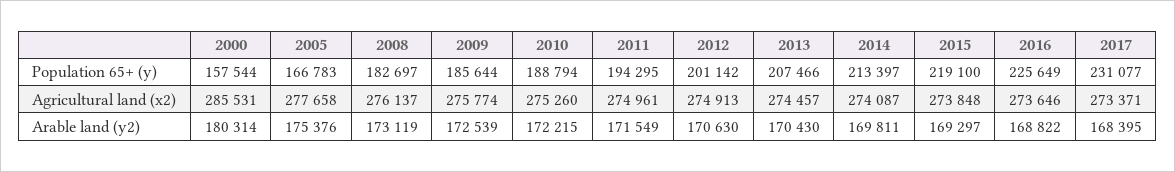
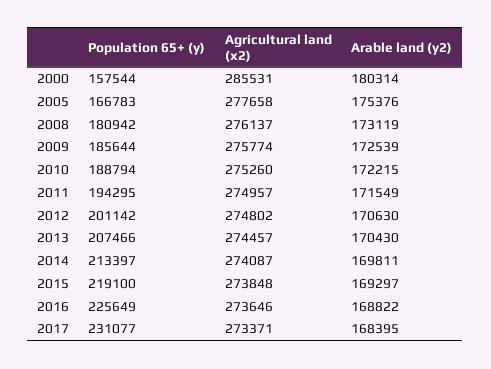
  {
    "2000": {
      "Population 65+ (y)": 157544,
      "Agricultural land (x2)": 285531,
      "Arable land (y2)": 180314
    },
    "2005": {
      "Population 65+ (y)": 166783,
      "Agricultural land (x2)": 277658,
      "Arable land (y2)": 175376
    },
    "2008": {
-     "Population 65+ (y)": 182697,
+     "Population 65+ (y)": 180942,
      "Agricultural land (x2)": 276137,
      "Arable land (y2)": 173119
    },
    "2009": {
      "Population 65+ (y)": 185644,
      "Agricultural land (x2)": 275774,
      "Arable land (y2)": 172539
    },
    "2010": {
      "Population 65+ (y)": 188794,
      "Agricultural land (x2)": 275260,
      "Arable land (y2)": 172215
    },
    "2011": {
      "Population 65+ (y)": 194295,
-     "Agricultural land (x2)": 274961,
+     "Agricultural land (x2)": 274957,
      "Arable land (y2)": 171549
    },
    "2012": {
      "Population 65+ (y)": 201142,
-     "Agricultural land (x2)": 274913,
+     "Agricultural land (x2)": 274802,
      "Arable land (y2)": 170630
    },
    "2013": {
      "Population 65+ (y)": 207466,
      "Agricultural land (x2)": 274457,
      "Arable land (y2)": 170430
    },
    "2014": {
      "Population 65+ (y)": 213397,
      "Agricultural land (x2)": 274087,
      "Arable land (y2)": 169811
    },
    "2015": {
      "Population 65+ (y)": 219100,
      "Agricultural land (x2)": 273848,
      "Arable land (y2)": 169297
    },
    "2016": {
      "Population 65+ (y)": 225649,
      "Agricultural land (x2)": 273646,
      "Arable land (y2)": 168822
    },
    "2017": {
      "Population 65+ (y)": 231077,
      "Agricultural land (x2)": 273371,
      "Arable land (y2)": 168395
    }
  }

